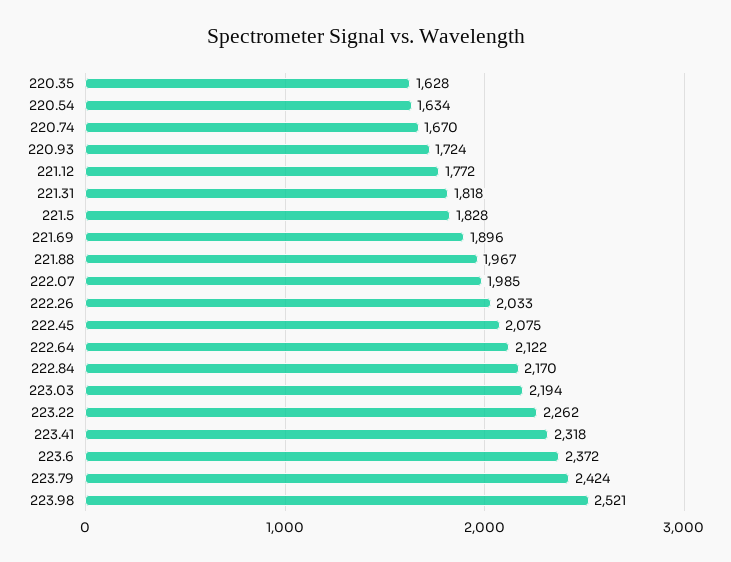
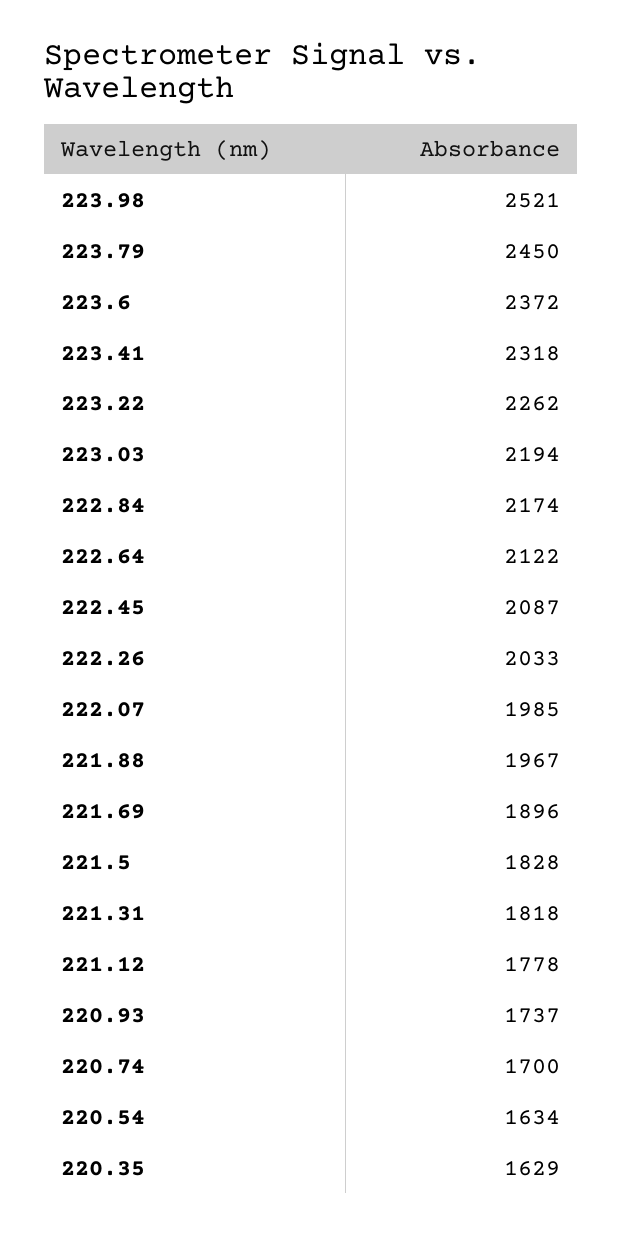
  {
-   "220.35": 1628,
+   "220.35": 1629,
    "220.54": 1634,
-   "220.74": 1670,
+   "220.74": 1700,
-   "220.93": 1724,
+   "220.93": 1737,
-   "221.12": 1772,
+   "221.12": 1778,
    "221.31": 1818,
    "221.5": 1828,
    "221.69": 1896,
    "221.88": 1967,
    "222.07": 1985,
    "222.26": 2033,
-   "222.45": 2075,
+   "222.45": 2087,
    "222.64": 2122,
-   "222.84": 2170,
+   "222.84": 2174,
    "223.03": 2194,
    "223.22": 2262,
    "223.41": 2318,
    "223.6": 2372,
-   "223.79": 2424,
+   "223.79": 2450,
    "223.98": 2521
  }

